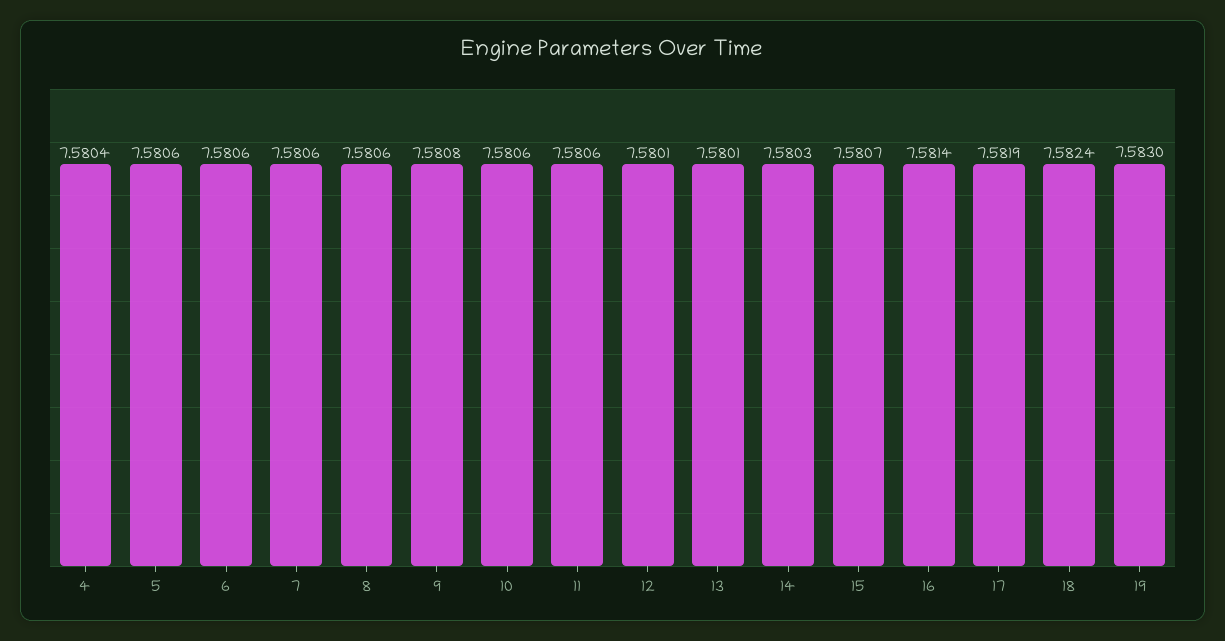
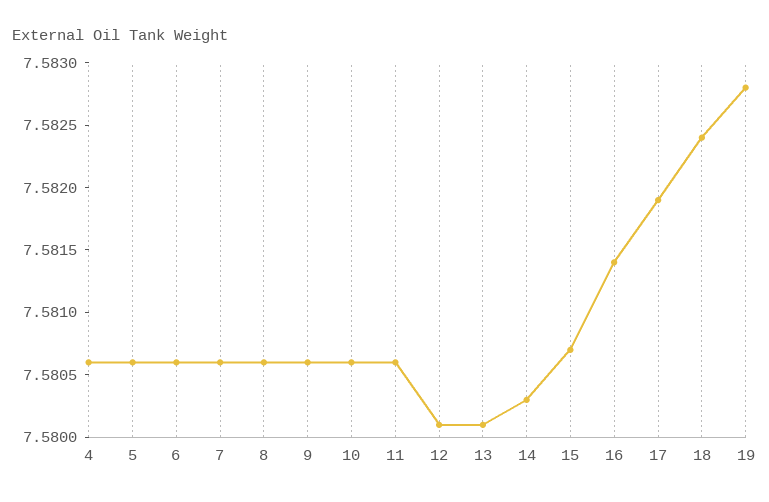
  {
-   "4": 7.5804,
+   "4": 7.5806,
    "5": 7.5806,
    "6": 7.5806,
    "7": 7.5806,
    "8": 7.5806,
-   "9": 7.5808,
+   "9": 7.5806,
    "10": 7.5806,
    "11": 7.5806,
    "12": 7.5801,
    "13": 7.5801,
    "14": 7.5803,
    "15": 7.5807,
    "16": 7.5814,
    "17": 7.5819,
    "18": 7.5824,
-   "19": 7.583
+   "19": 7.5828
  }

